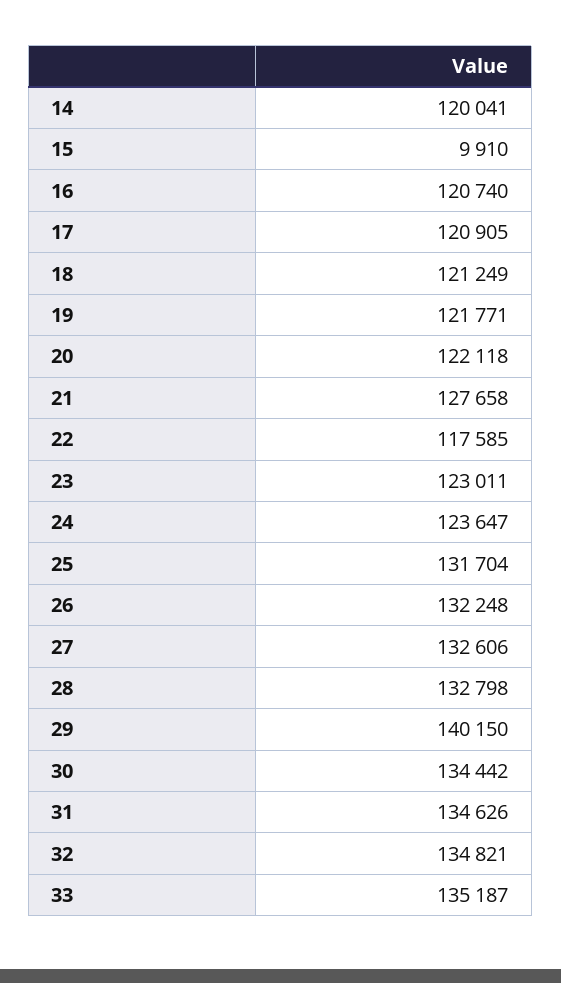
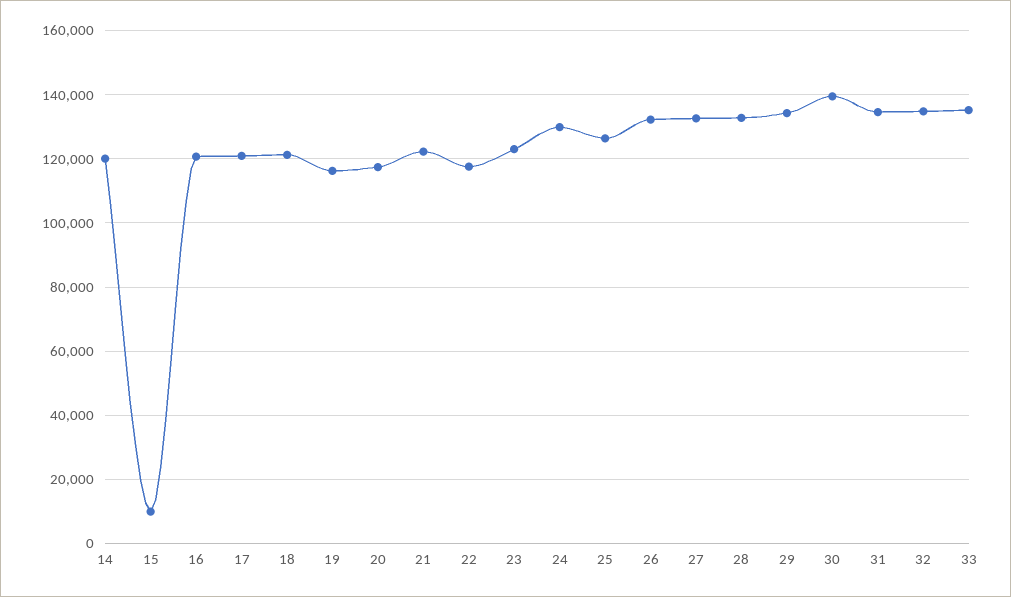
  {
    "14": 120041,
    "15": 9910,
    "16": 120740,
    "17": 120905,
    "18": 121249,
-   "19": 121771,
+   "19": 116000,
-   "20": 122118,
+   "20": 118000,
-   "21": 127658,
+   "21": 122000,
    "22": 117585,
    "23": 123011,
-   "24": 123647,
+   "24": 130000,
-   "25": 131704,
+   "25": 126000,
    "26": 132248,
    "27": 132606,
    "28": 132798,
-   "29": 140150,
+   "29": 134000,
-   "30": 134442,
+   "30": 140000,
    "31": 134626,
    "32": 134821,
    "33": 135187
  }

